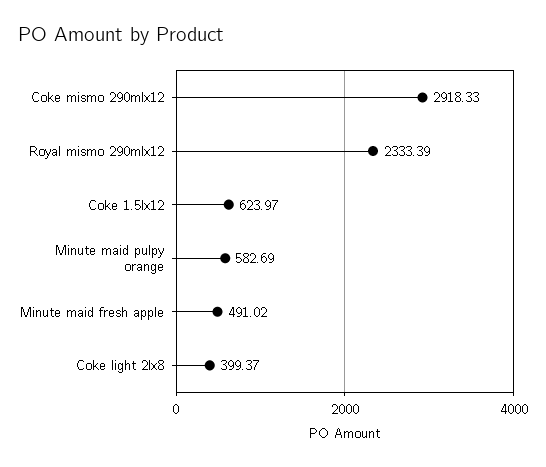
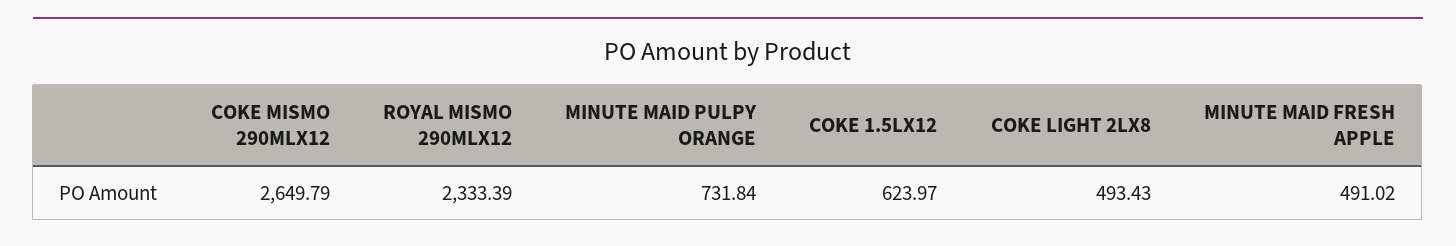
  {
-   "Coke mismo 290mlx12": 2918.33,
+   "Coke mismo 290mlx12": 2649.79,
    "Royal mismo 290mlx12": 2333.39,
    "Coke 1.5lx12": 623.97,
-   "Minute maid pulpy orange": 582.69,
+   "Minute maid pulpy orange": 731.84,
    "Minute maid fresh apple": 491.02,
-   "Coke light 2lx8": 399.37
+   "Coke light 2lx8": 493.43
  }

